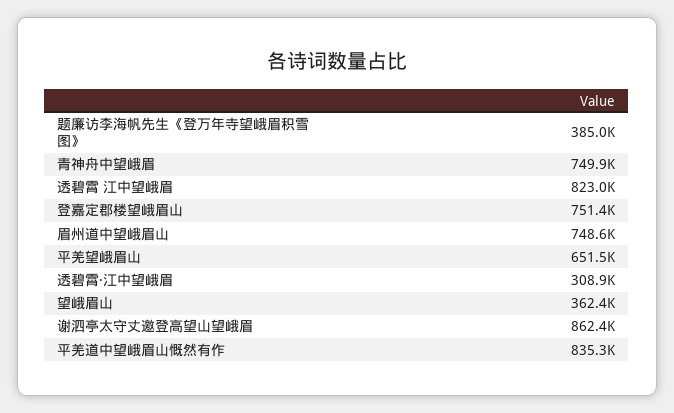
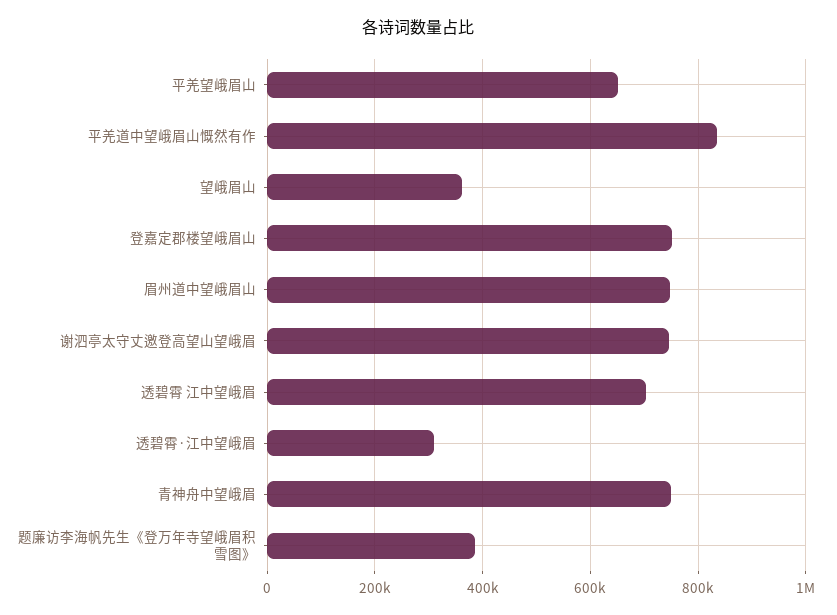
  {
    "题廉访李海帆先生《登万年寺望峨眉积雪图》": 385000,
    "青神舟中望峨眉": 749900,
-   "透碧霄 江中望峨眉": 823000,
+   "透碧霄 江中望峨眉": 700000,
    "登嘉定郡楼望峨眉山": 751400,
    "眉州道中望峨眉山": 748600,
    "平羌望峨眉山": 651500,
    "透碧霄·江中望峨眉": 308900,
    "望峨眉山": 362400,
-   "谢泗亭太守丈邀登高望山望峨眉": 862400,
+   "谢泗亭太守丈邀登高望山望峨眉": 740000,
    "平羌道中望峨眉山慨然有作": 835300
  }

